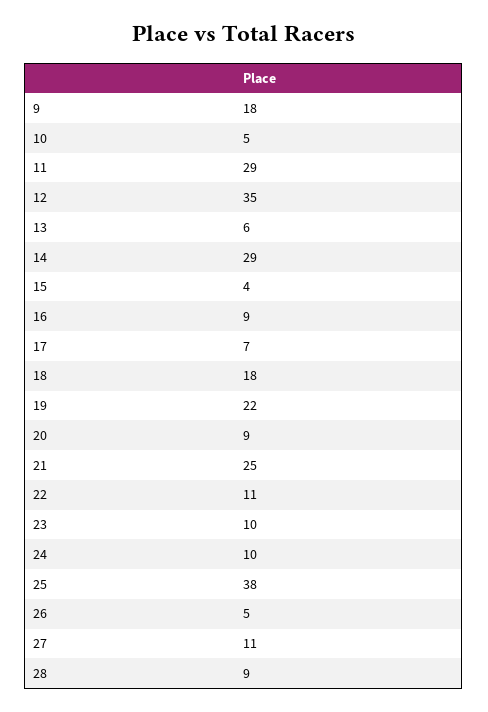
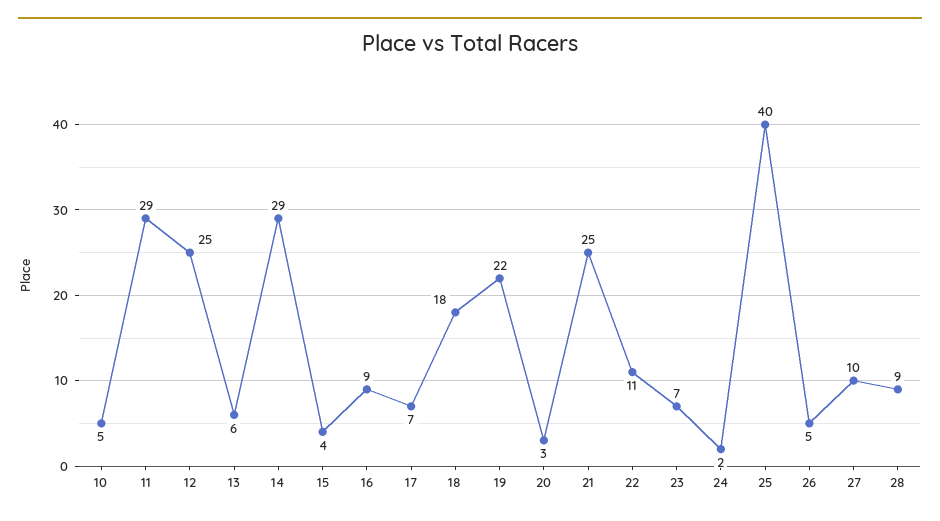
  {
-   "9": 18,
    "10": 5,
    "11": 29,
-   "12": 35,
+   "12": 25,
    "13": 6,
    "14": 29,
    "15": 4,
    "16": 9,
    "17": 7,
    "18": 18,
    "19": 22,
-   "20": 9,
+   "20": 3,
    "21": 25,
    "22": 11,
-   "23": 10,
+   "23": 7,
-   "24": 10,
+   "24": 2,
-   "25": 38,
+   "25": 40,
    "26": 5,
-   "27": 11,
+   "27": 10,
    "28": 9
  }

